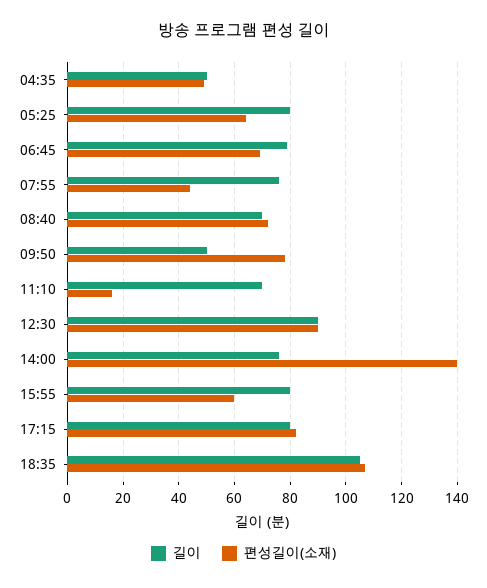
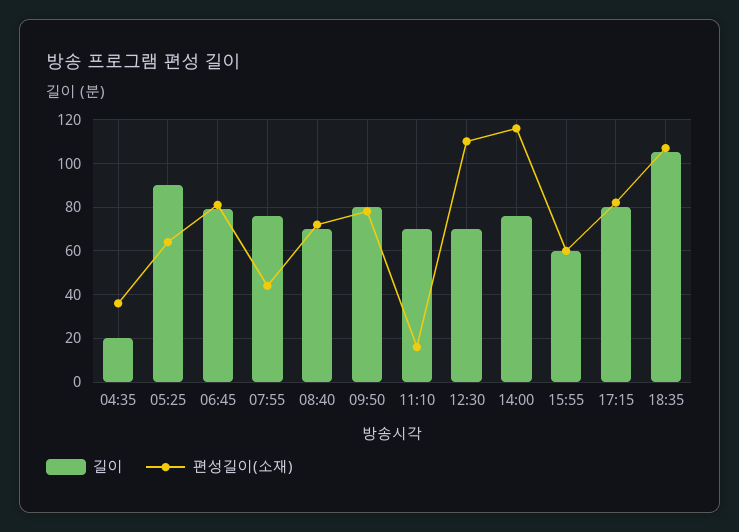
  {
    "길이": {
-     "04:35": 50,
+     "04:35": 20,
-     "05:25": 80,
+     "05:25": 90,
      "06:45": 80,
      "07:55": 75,
      "08:40": 70,
-     "09:50": 50,
+     "09:50": 80,
      "11:10": 70,
-     "12:30": 90,
+     "12:30": 70,
      "14:00": 75,
-     "15:55": 80,
+     "15:55": 60,
      "17:15": 80,
      "18:35": 105
    },
    "편성길이(소재)": {
-     "04:35": 50,
+     "04:35": 35,
      "05:25": 65,
-     "06:45": 70,
+     "06:45": 80,
      "07:55": 45,
      "08:40": 70,
      "09:50": 80,
      "11:10": 15,
-     "12:30": 90,
+     "12:30": 110,
-     "14:00": 140,
+     "14:00": 115,
      "15:55": 60,
      "17:15": 80,
      "18:35": 105
    }
  }

